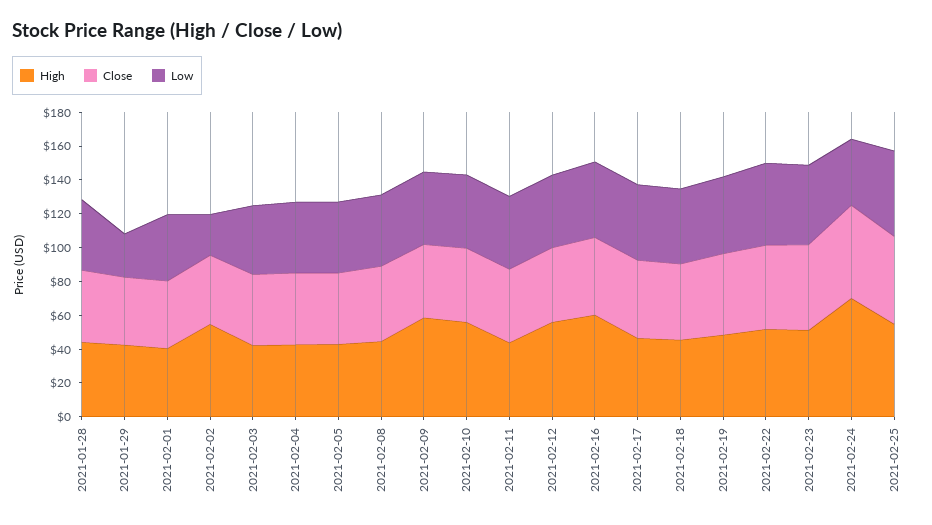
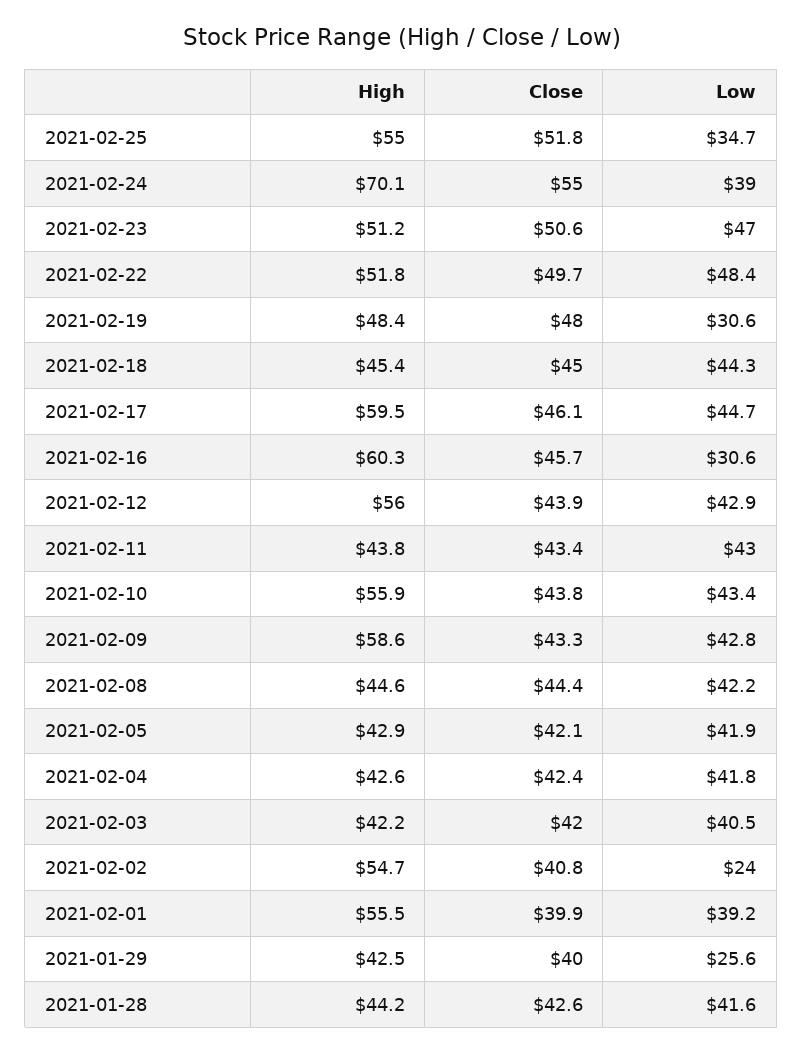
  {
    "High": {
      "2021-01-28": 44.2,
      "2021-01-29": 42.5,
-     "2021-02-01": 40,
+     "2021-02-01": 55.5,
      "2021-02-02": 54.7,
      "2021-02-03": 42.2,
      "2021-02-04": 42.6,
      "2021-02-05": 42.9,
      "2021-02-08": 44.6,
      "2021-02-09": 58.6,
      "2021-02-10": 55.9,
      "2021-02-11": 43.8,
      "2021-02-12": 56,
      "2021-02-16": 60.3,
-     "2021-02-17": 45,
+     "2021-02-17": 59.5,
      "2021-02-18": 45.4,
      "2021-02-19": 48.4,
      "2021-02-22": 51.8,
      "2021-02-23": 51.2,
      "2021-02-24": 70.1,
      "2021-02-25": 55
    },
    "Close": {
      "2021-01-28": 42.6,
      "2021-01-29": 40,
      "2021-02-01": 39.9,
      "2021-02-02": 40.8,
      "2021-02-03": 42,
      "2021-02-04": 42.4,
      "2021-02-05": 42.1,
      "2021-02-08": 44.4,
      "2021-02-09": 43.3,
      "2021-02-10": 43.8,
      "2021-02-11": 43.4,
      "2021-02-12": 43.9,
      "2021-02-16": 45.7,
      "2021-02-17": 46.1,
      "2021-02-18": 45,
      "2021-02-19": 48,
      "2021-02-22": 49.7,
      "2021-02-23": 50.6,
      "2021-02-24": 55,
      "2021-02-25": 51.8
    },
    "Low": {
      "2021-01-28": 41.6,
      "2021-01-29": 25.6,
      "2021-02-01": 39.2,
      "2021-02-02": 24,
      "2021-02-03": 40.5,
      "2021-02-04": 41.8,
      "2021-02-05": 41.9,
      "2021-02-08": 42.2,
      "2021-02-09": 42.8,
      "2021-02-10": 43.4,
      "2021-02-11": 43,
      "2021-02-12": 42.9,
-     "2021-02-16": 45,
+     "2021-02-16": 30.6,
      "2021-02-17": 44.7,
      "2021-02-18": 44.3,
-     "2021-02-19": 45,
+     "2021-02-19": 30.6,
      "2021-02-22": 48.4,
      "2021-02-23": 47,
      "2021-02-24": 39,
-     "2021-02-25": 50
+     "2021-02-25": 34.7
    }
  }

